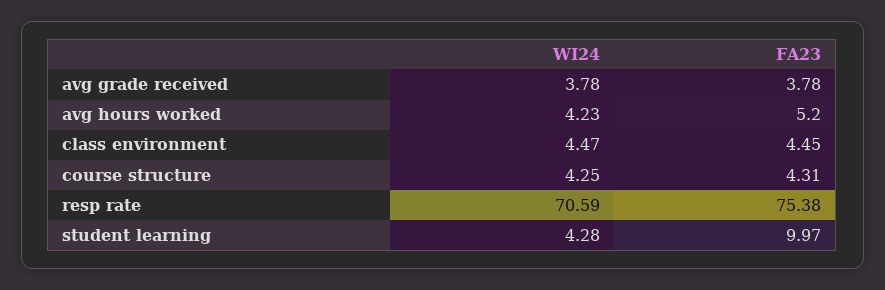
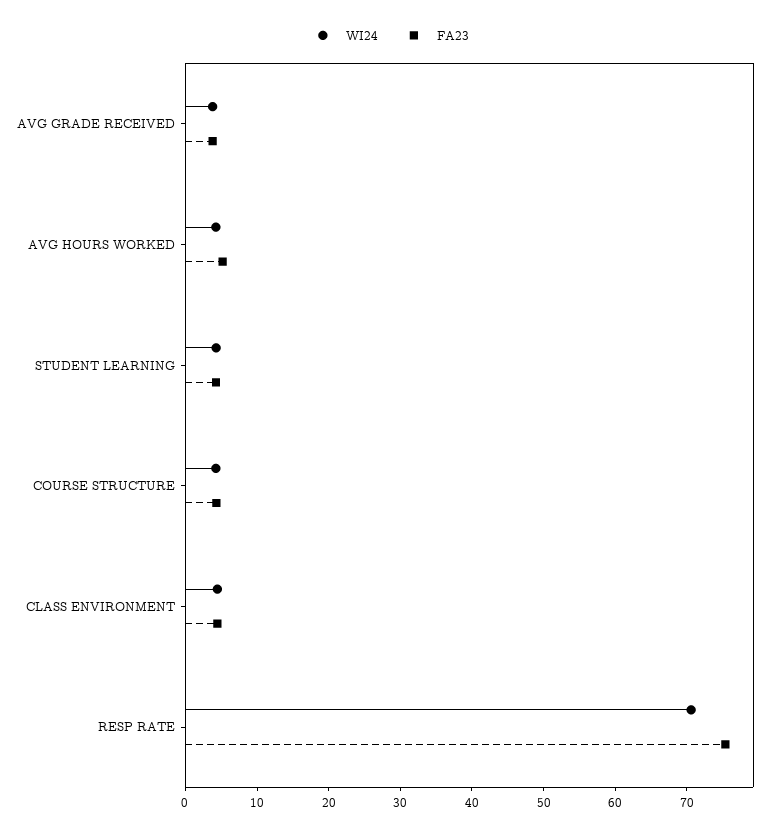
  {
    "WI24": {
      "avg grade received": 3.78,
      "avg hours worked": 4.23,
      "class environment": 4.47,
      "course structure": 4.25,
      "resp rate": 70.59,
      "student learning": 4.28
    },
    "FA23": {
      "avg grade received": 3.78,
      "avg hours worked": 5.2,
      "class environment": 4.45,
      "course structure": 4.31,
      "resp rate": 75.38,
-     "student learning": 9.97
+     "student learning": 4
    }
  }

